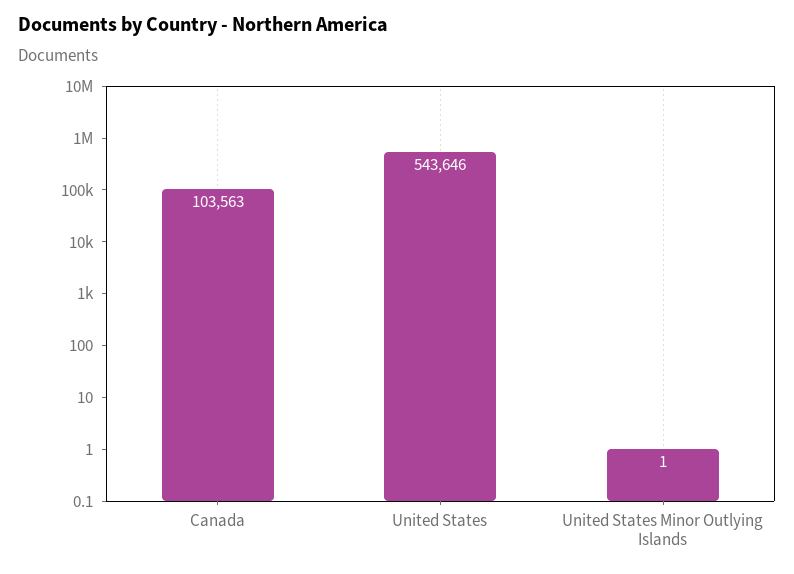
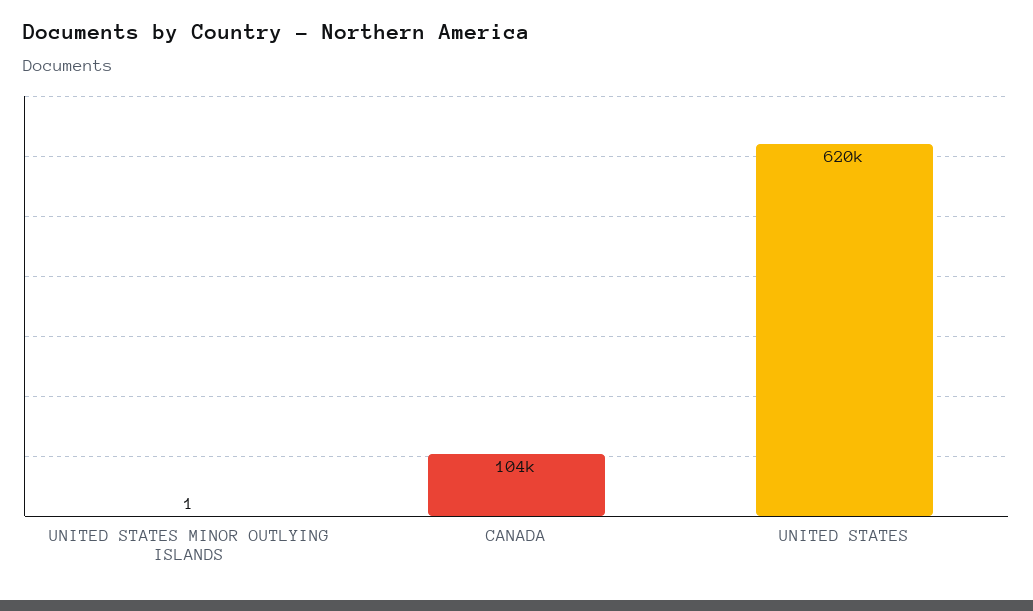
  {
    "Canada": 103563,
-   "United States": 543646,
+   "United States": 620000,
    "United States Minor Outlying Islands": 1
  }

